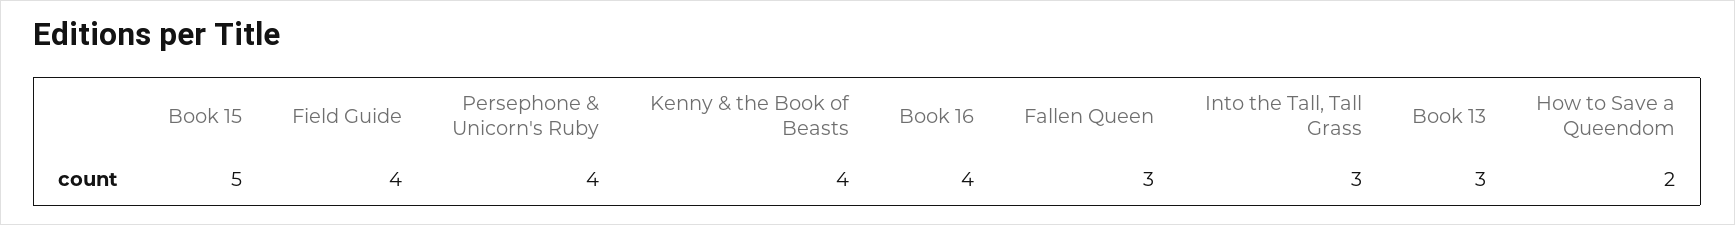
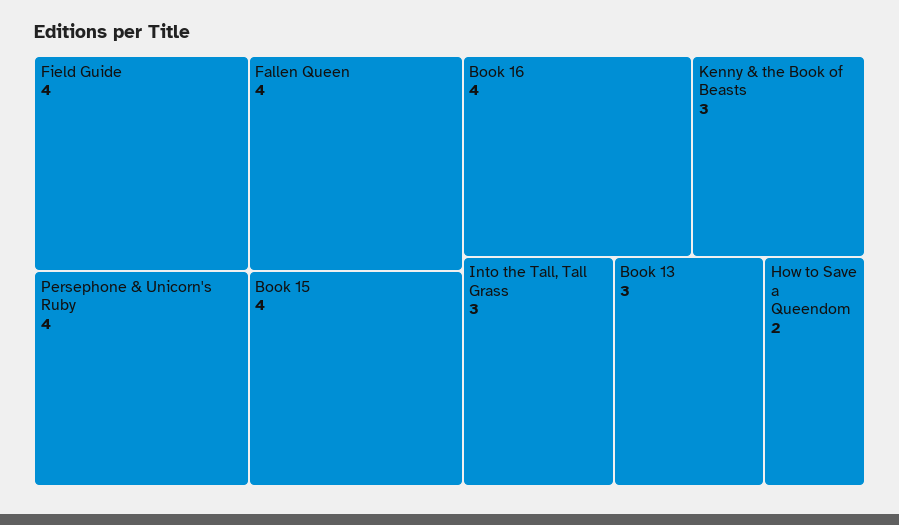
  {
-   "Book 15": 5,
+   "Book 15": 4,
    "Field Guide": 4,
    "Persephone & Unicorn's Ruby": 4,
-   "Kenny & the Book of Beasts": 4,
+   "Kenny & the Book of Beasts": 3,
    "Book 16": 4,
-   "Fallen Queen": 3,
+   "Fallen Queen": 4,
    "Into the Tall, Tall Grass": 3,
    "Book 13": 3,
    "How to Save a Queendom": 2
  }

